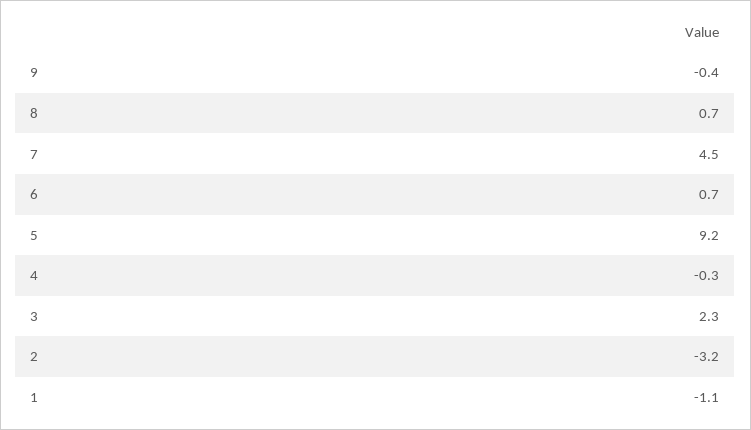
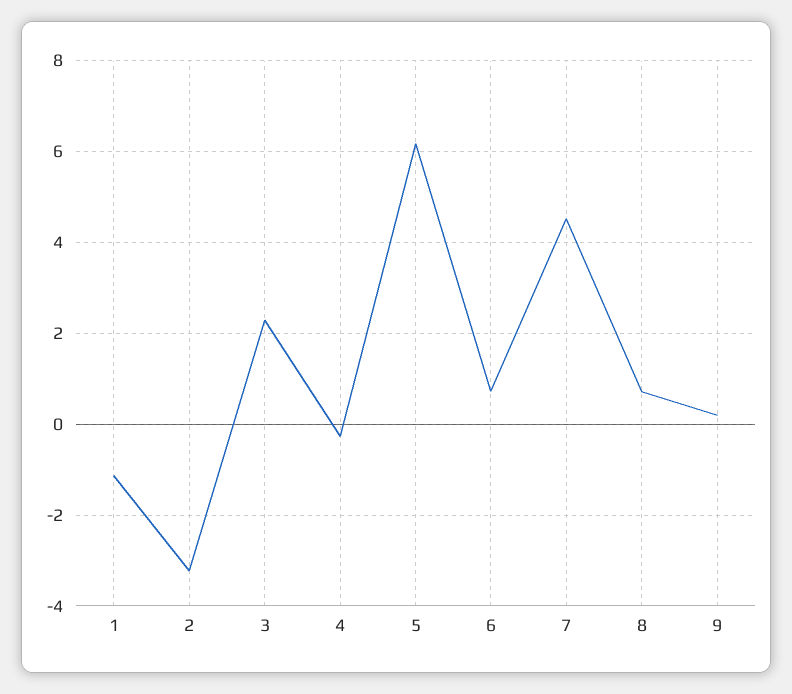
  {
-   "9": -0.4,
+   "9": 0.2,
    "8": 0.7,
    "7": 4.5,
    "6": 0.7,
-   "5": 9.2,
+   "5": 6.2,
    "4": -0.3,
    "3": 2.3,
    "2": -3.2,
    "1": -1.1
  }

